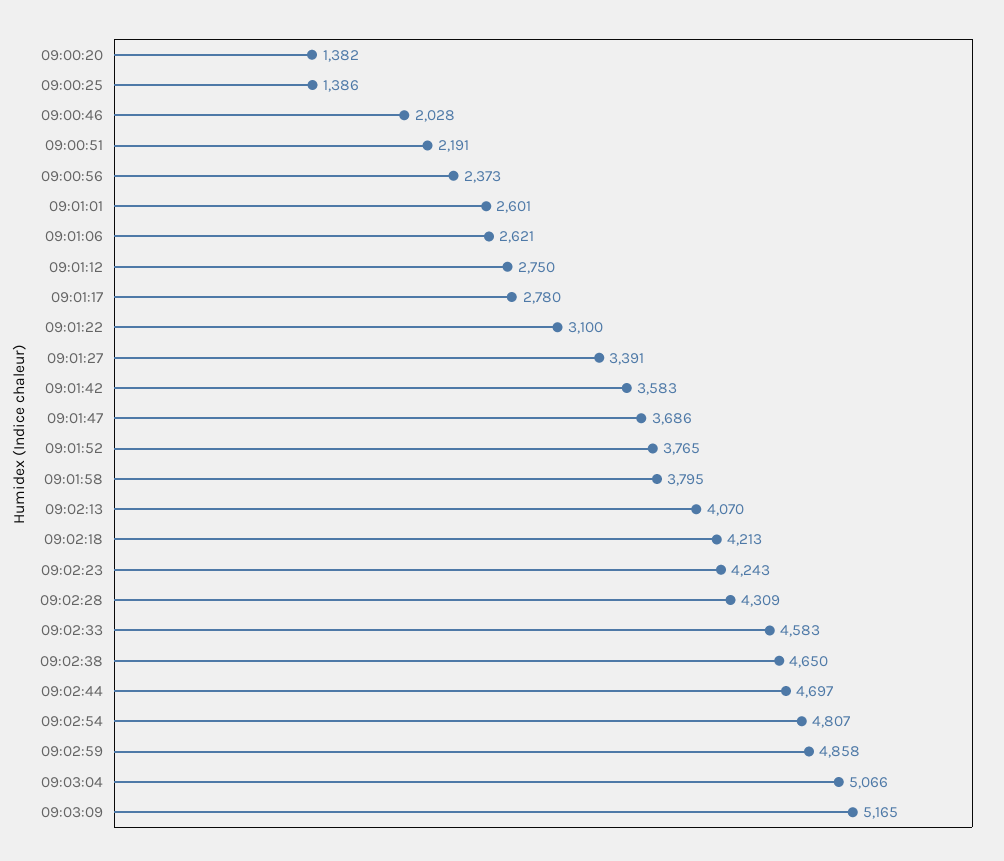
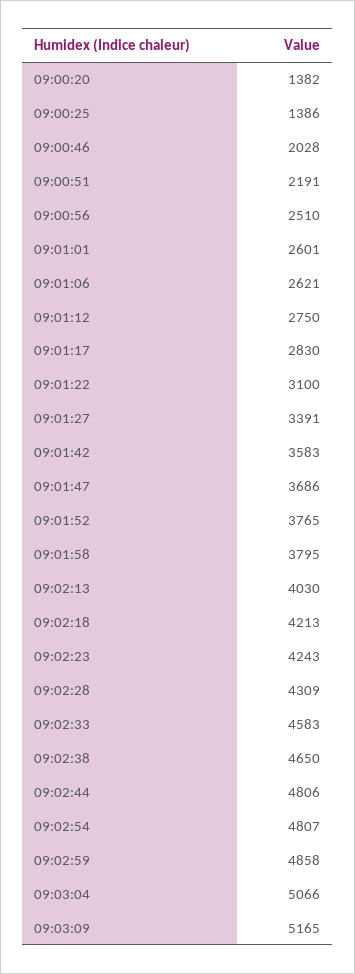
  {
    "09:00:20": 1382,
    "09:00:25": 1386,
    "09:00:46": 2028,
    "09:00:51": 2191,
-   "09:00:56": 2373,
+   "09:00:56": 2510,
    "09:01:01": 2601,
    "09:01:06": 2621,
    "09:01:12": 2750,
-   "09:01:17": 2780,
+   "09:01:17": 2830,
    "09:01:22": 3100,
    "09:01:27": 3391,
    "09:01:42": 3583,
    "09:01:47": 3686,
    "09:01:52": 3765,
    "09:01:58": 3795,
-   "09:02:13": 4070,
+   "09:02:13": 4030,
    "09:02:18": 4213,
    "09:02:23": 4243,
    "09:02:28": 4309,
    "09:02:33": 4583,
    "09:02:38": 4650,
-   "09:02:44": 4697,
+   "09:02:44": 4806,
    "09:02:54": 4807,
    "09:02:59": 4858,
    "09:03:04": 5066,
    "09:03:09": 5165
  }

